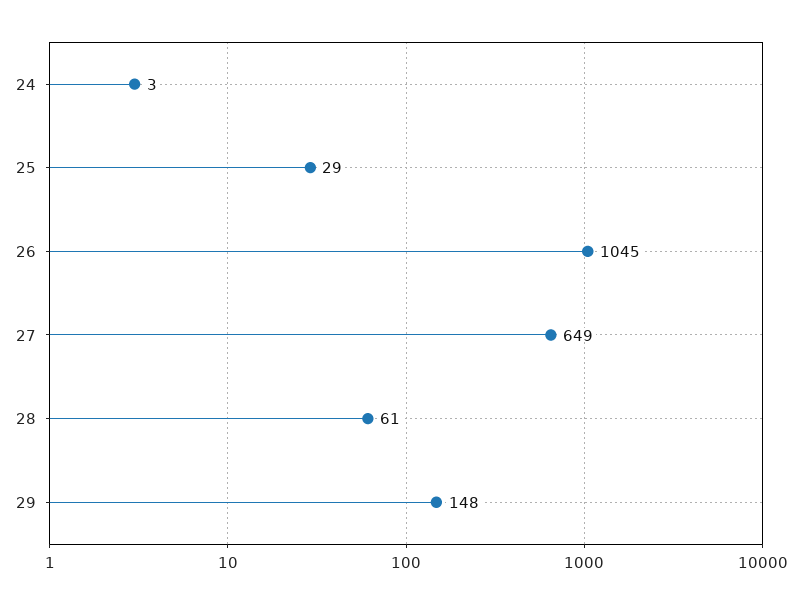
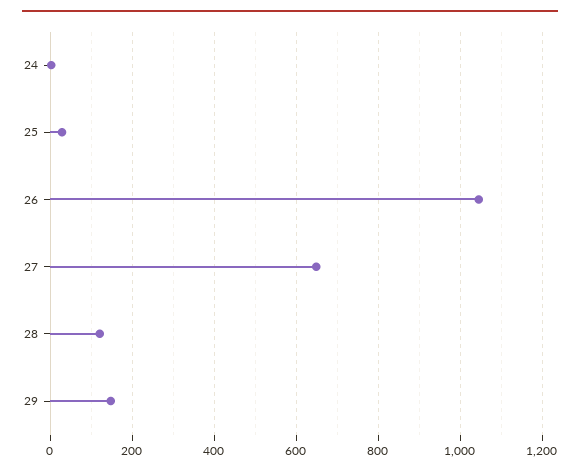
  {
    "24": 3,
    "25": 29,
    "26": 1045,
    "27": 649,
-   "28": 61,
+   "28": 120,
    "29": 148
  }

